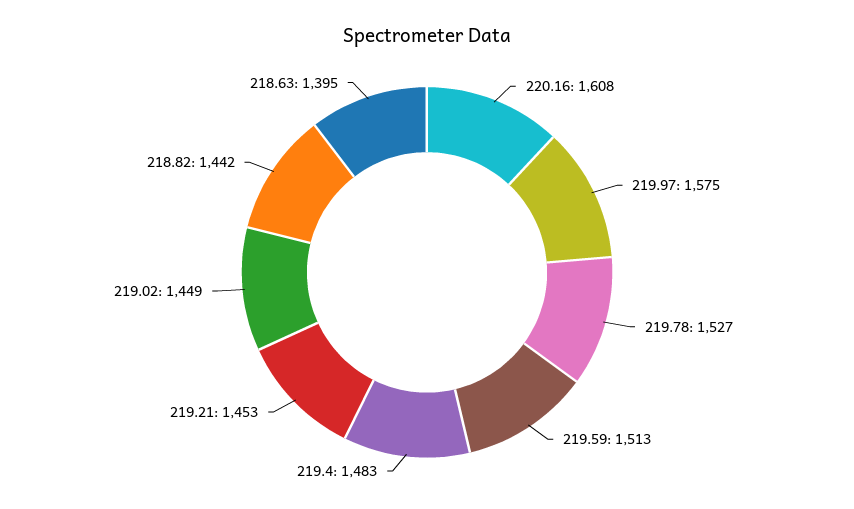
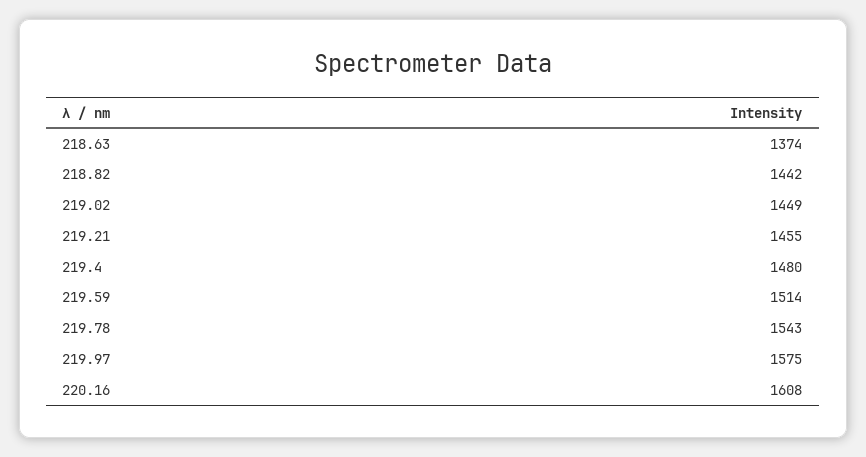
  {
    "220.16": 1608,
    "219.97": 1575,
-   "219.78": 1527,
+   "219.78": 1543,
-   "219.59": 1513,
+   "219.59": 1514,
-   "219.4": 1483,
+   "219.4": 1480,
-   "219.21": 1453,
+   "219.21": 1455,
    "219.02": 1449,
    "218.82": 1442,
-   "218.63": 1395
+   "218.63": 1374
  }

